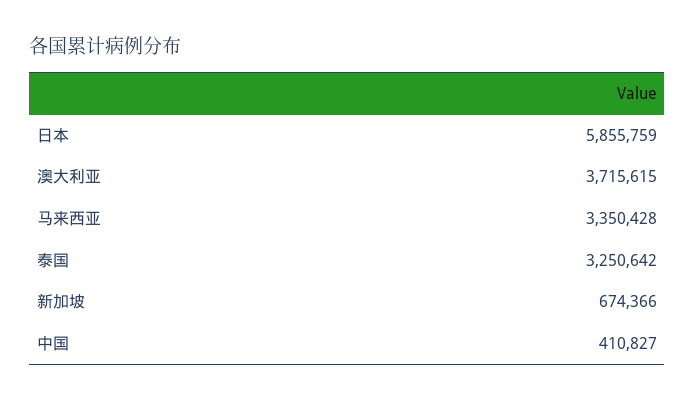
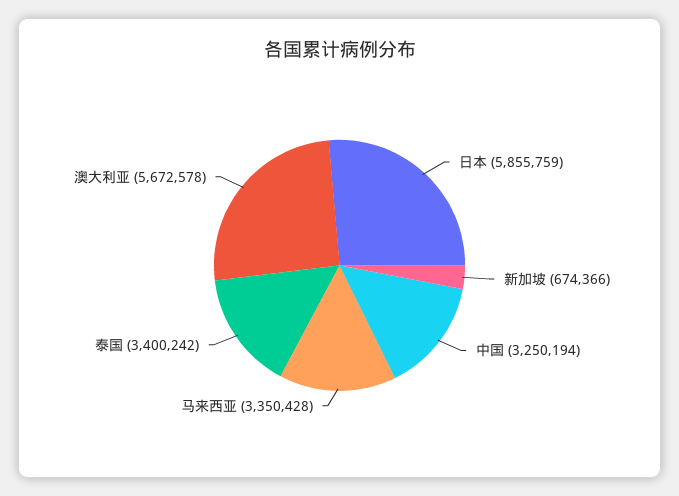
  {
    "日本": 5855759,
-   "澳大利亚": 3715615,
+   "澳大利亚": 5672578,
    "马来西亚": 3350428,
-   "泰国": 3250642,
+   "泰国": 3400242,
    "新加坡": 674366,
-   "中国": 410827
+   "中国": 3250194
  }

